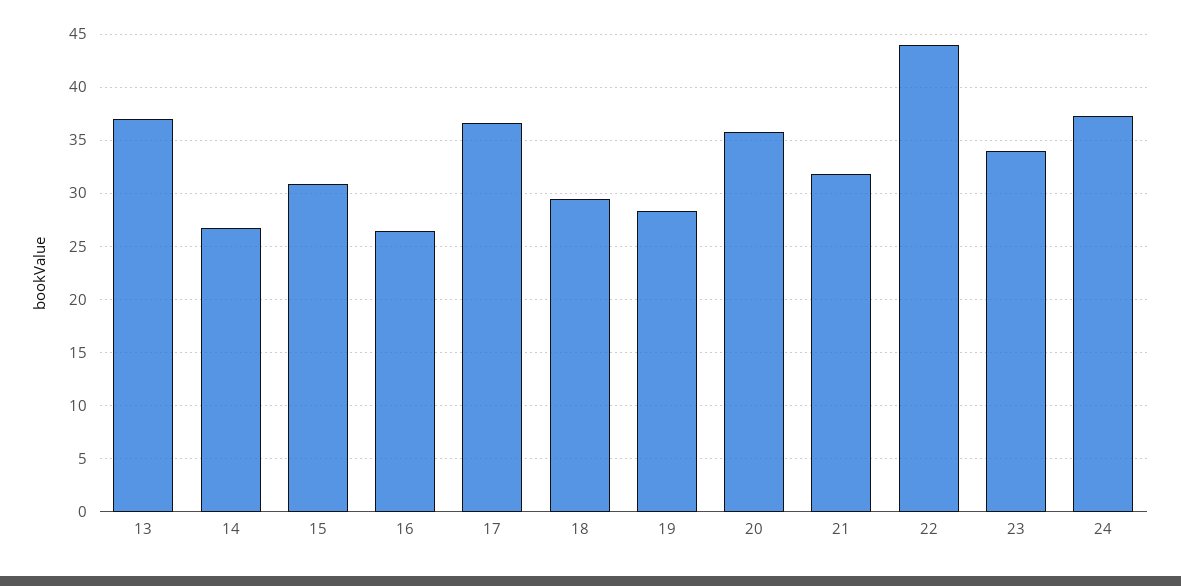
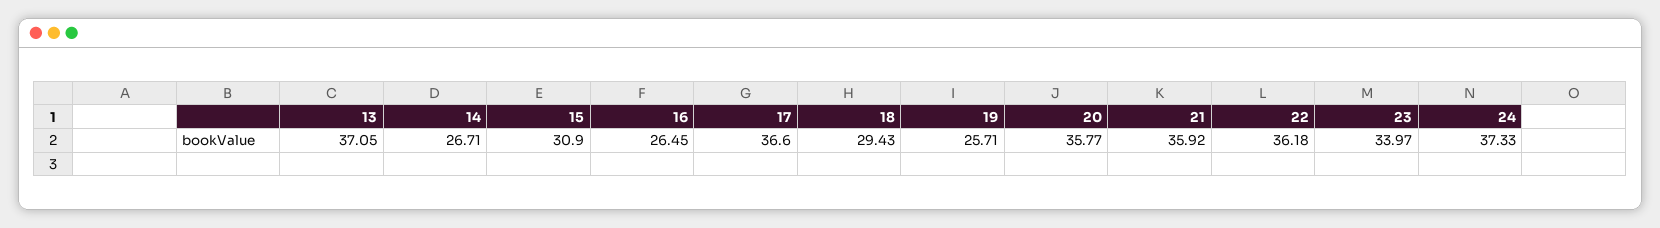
  {
    "13": 37.05,
    "14": 26.71,
    "15": 30.9,
    "16": 26.45,
    "17": 36.6,
    "18": 29.43,
-   "19": 28,
+   "19": 25.71,
    "20": 35.77,
-   "21": 32,
+   "21": 35.92,
-   "22": 44,
+   "22": 36.18,
    "23": 33.97,
    "24": 37.33
  }

